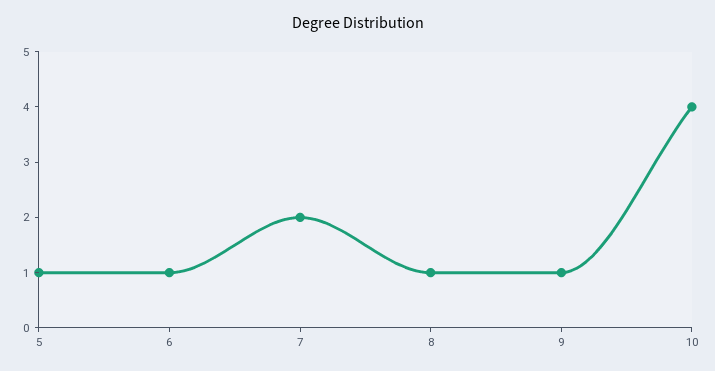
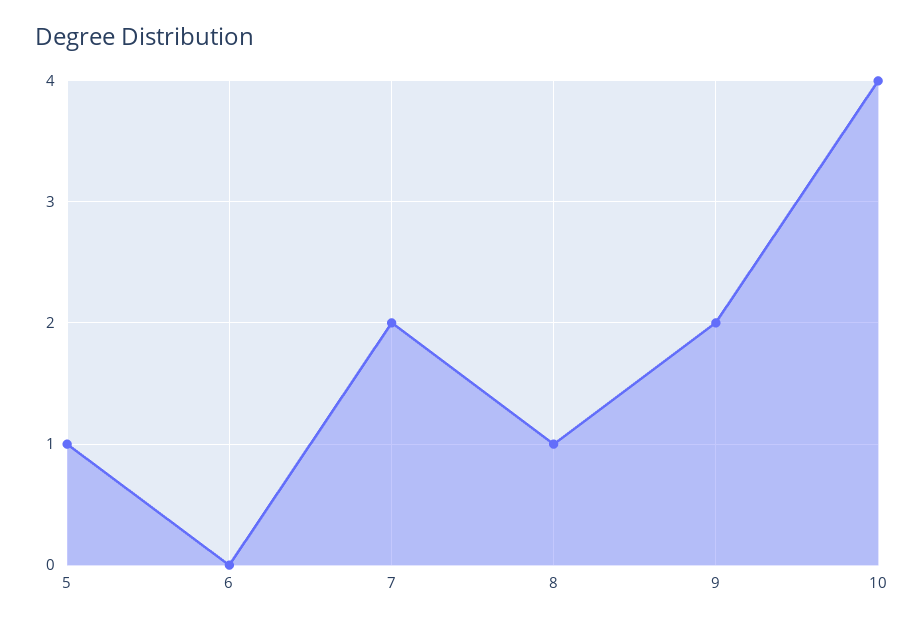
  {
    "5": 1,
-   "6": 1,
+   "6": 0,
    "7": 2,
    "8": 1,
-   "9": 1,
+   "9": 2,
    "10": 4
  }

